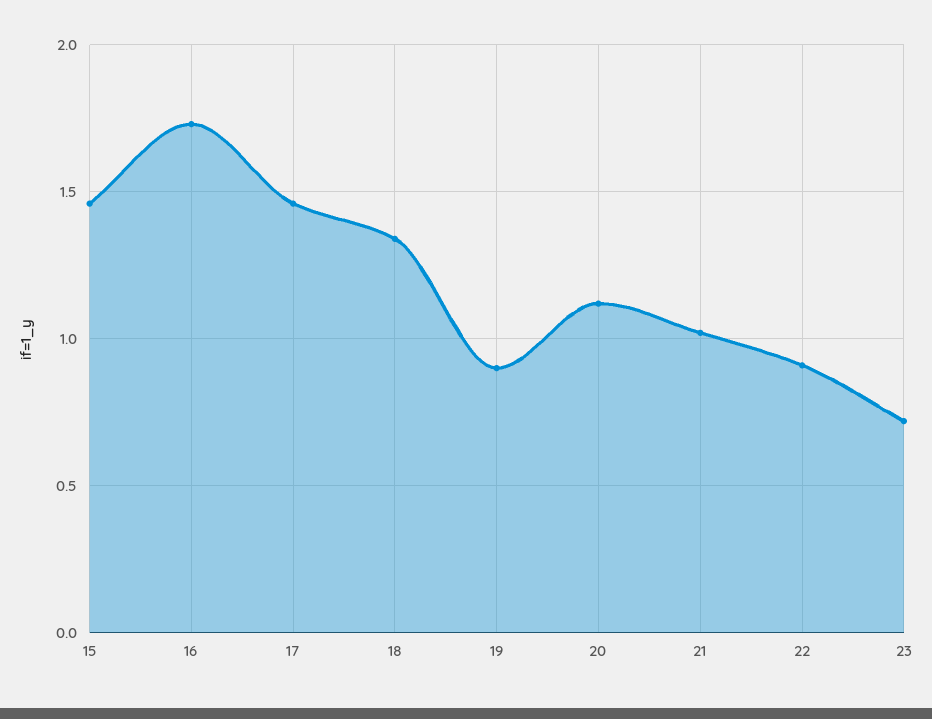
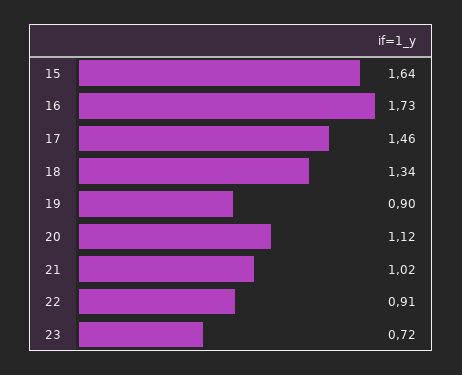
  {
-   "15": 1.45,
+   "15": 1.64,
    "16": 1.73,
    "17": 1.46,
    "18": 1.34,
    "19": 0.9,
    "20": 1.12,
    "21": 1.02,
    "22": 0.91,
    "23": 0.72
  }

